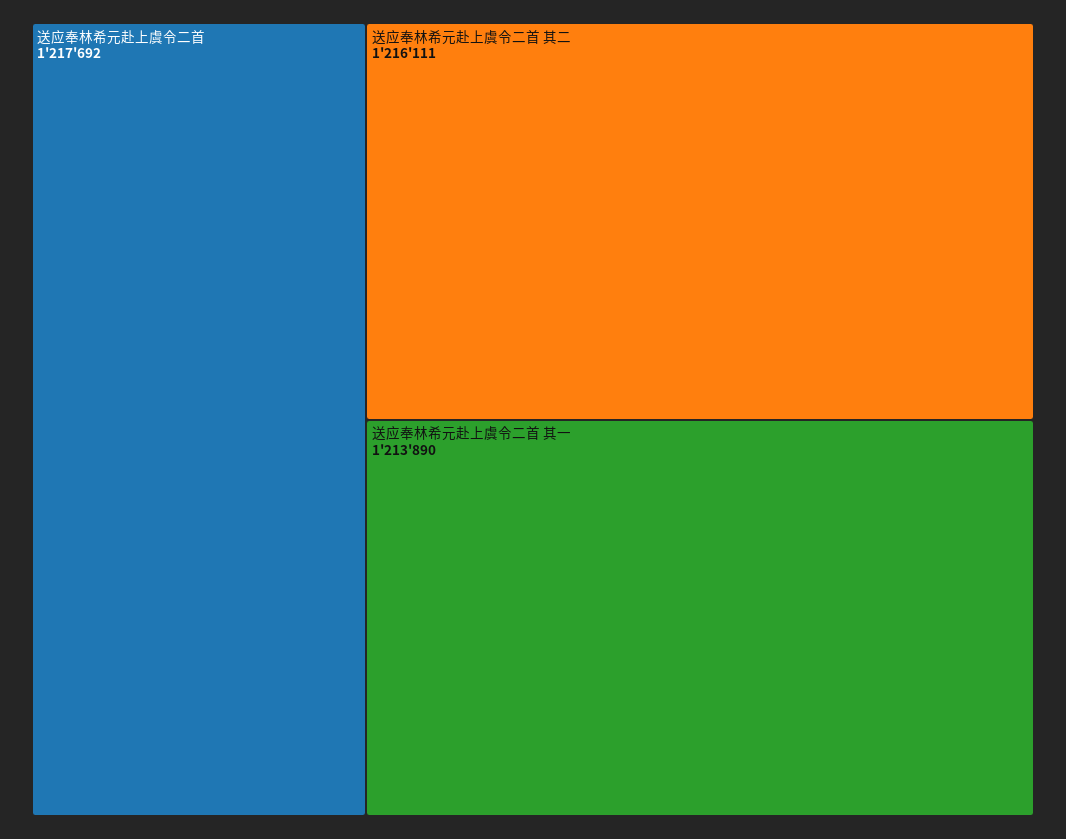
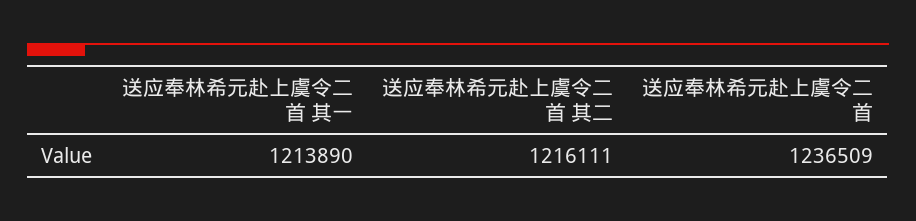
  {
-   "送应奉林希元赴上虞令二首": 1217692,
+   "送应奉林希元赴上虞令二首": 1236509,
    "送应奉林希元赴上虞令二首 其二": 1216111,
    "送应奉林希元赴上虞令二首 其一": 1213890
  }

